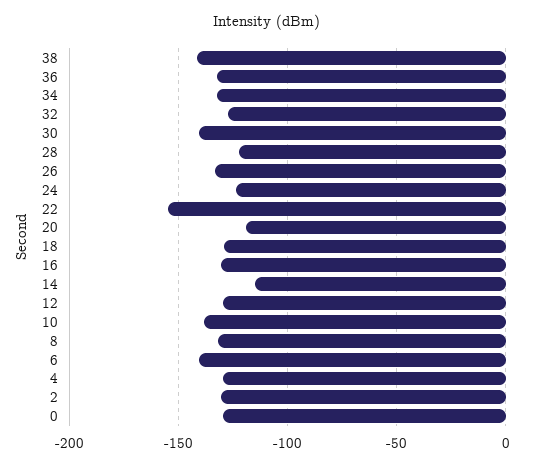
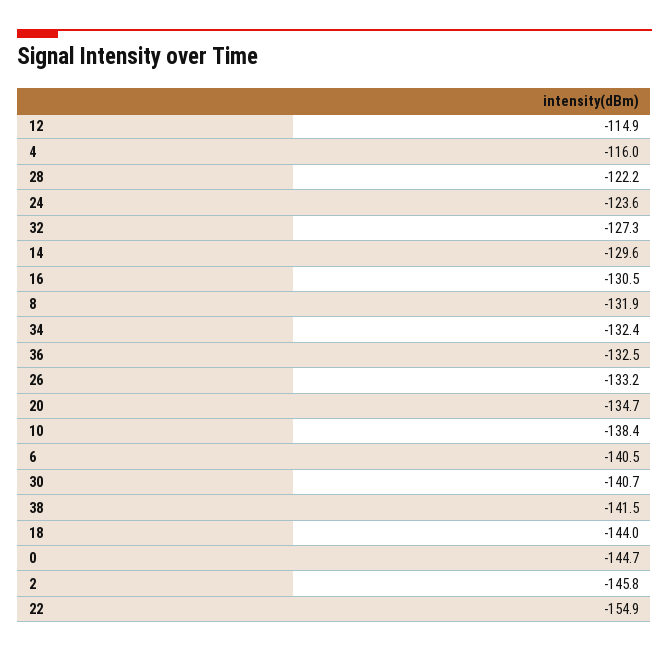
  {
    "38": -141.5,
    "36": -132.5,
    "34": -132.4,
    "32": -127.3,
    "30": -140.7,
    "28": -122.2,
    "26": -133.2,
    "24": -123.6,
    "22": -154.9,
-   "20": -120,
+   "20": -134.7,
-   "18": -130,
+   "18": -144,
    "16": -130.5,
-   "14": -115,
+   "14": -129.6,
-   "12": -130,
+   "12": -114.9,
    "10": -138.4,
    "8": -131.9,
    "6": -140.5,
-   "4": -130,
+   "4": -116,
-   "2": -130,
+   "2": -145.8,
-   "0": -130
+   "0": -144.7
  }

